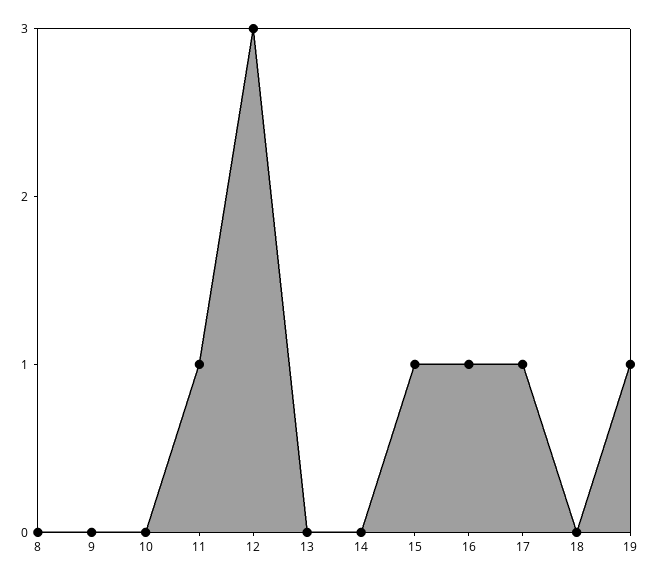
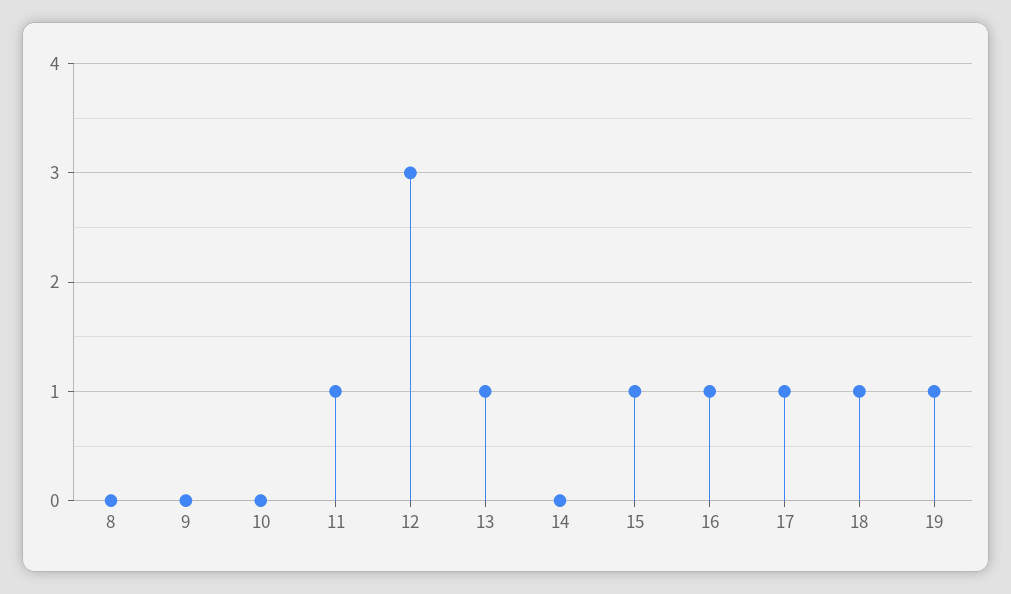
  {
    "8": 0,
    "9": 0,
    "10": 0,
    "11": 1,
    "12": 3,
-   "13": 0,
+   "13": 1,
    "14": 0,
    "15": 1,
    "16": 1,
    "17": 1,
-   "18": 0,
+   "18": 1,
    "19": 1
  }

